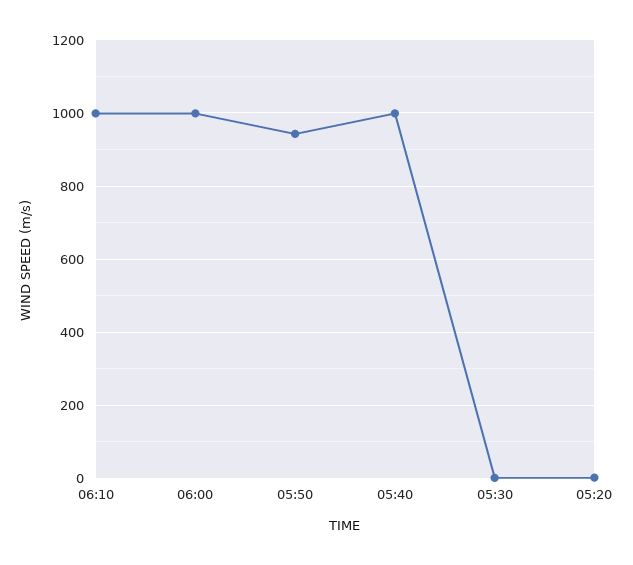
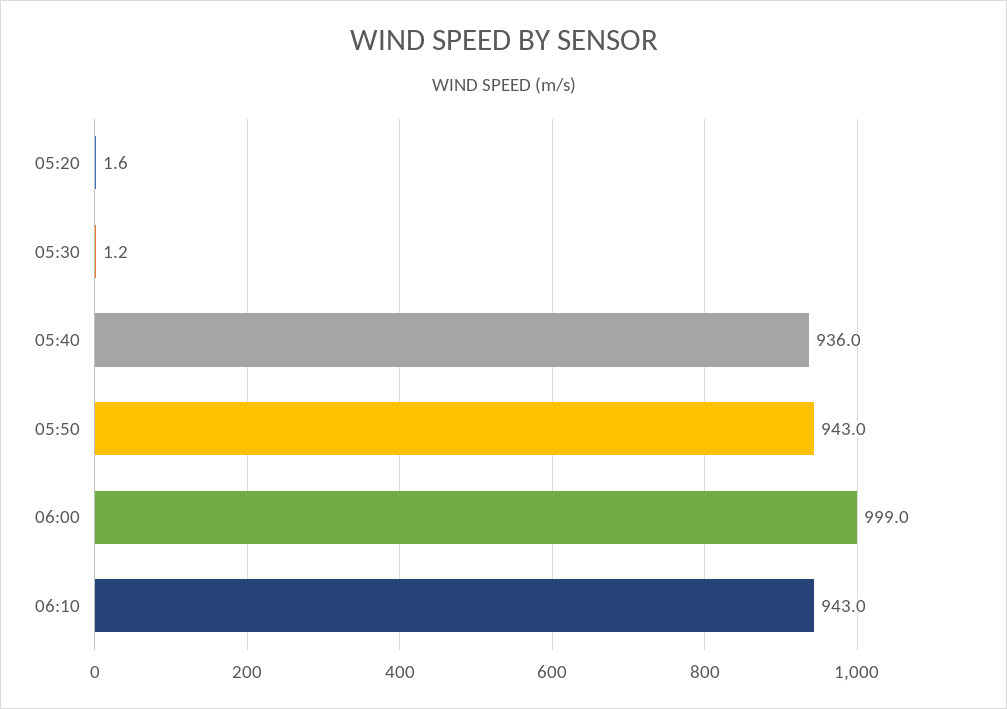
  {
-   "06:10": 1000,
+   "06:10": 943,
    "06:00": 999,
    "05:50": 943,
-   "05:40": 1000,
+   "05:40": 936,
    "05:30": 1.2,
    "05:20": 1.6
  }

